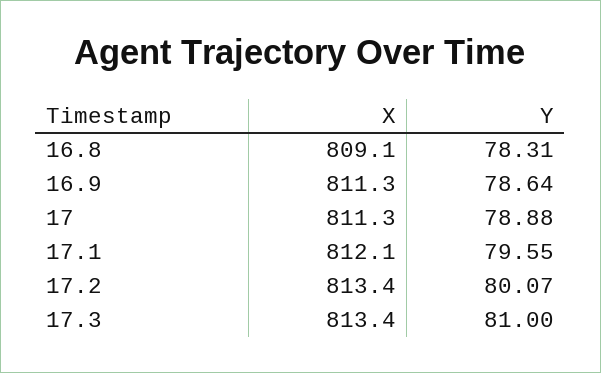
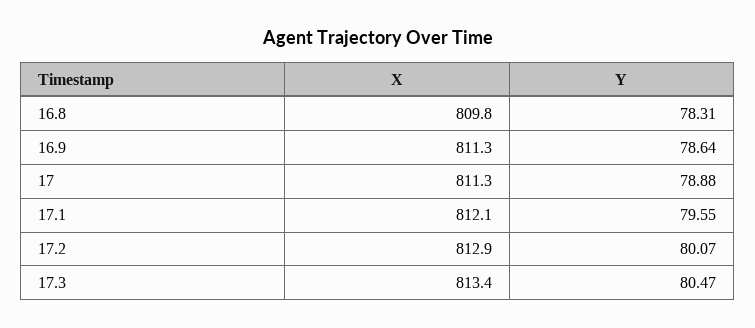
  {
    "X": {
-     "16.8": 809.1,
+     "16.8": 809.8,
      "16.9": 811.3,
      "17": 811.3,
      "17.1": 812.1,
-     "17.2": 813.4,
+     "17.2": 812.9,
      "17.3": 813.4
    },
    "Y": {
      "16.8": 78.31,
      "16.9": 78.64,
      "17": 78.88,
      "17.1": 79.55,
      "17.2": 80.07,
-     "17.3": 81
+     "17.3": 80.47
    }
  }

